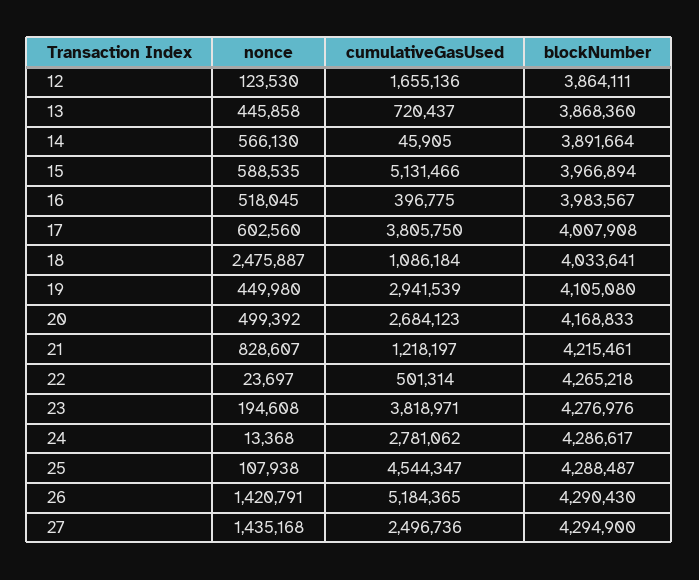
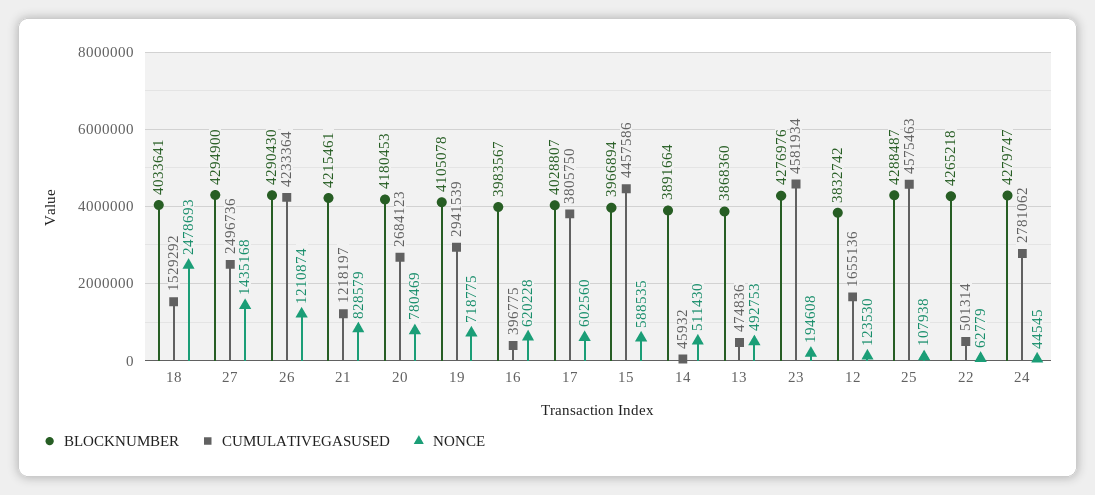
  {
    "nonce": {
      "12": 123530,
-     "13": 445858,
+     "13": 492753,
-     "14": 566130,
+     "14": 511430,
      "15": 588535,
-     "16": 518045,
+     "16": 620228,
      "17": 602560,
-     "18": 2475887,
+     "18": 2478693,
-     "19": 449980,
+     "19": 718775,
-     "20": 499392,
+     "20": 780469,
-     "21": 828607,
+     "21": 828579,
-     "22": 23697,
+     "22": 62779,
      "23": 194608,
-     "24": 13368,
+     "24": 44545,
      "25": 107938,
-     "26": 1420791,
+     "26": 1210874,
      "27": 1435168
    },
    "cumulativeGasUsed": {
      "12": 1655136,
-     "13": 720437,
+     "13": 474836,
-     "14": 45905,
+     "14": 45932,
-     "15": 5131466,
+     "15": 4457586,
      "16": 396775,
      "17": 3805750,
-     "18": 1086184,
+     "18": 1529292,
      "19": 2941539,
      "20": 2684123,
      "21": 1218197,
      "22": 501314,
-     "23": 3818971,
+     "23": 4581934,
      "24": 2781062,
-     "25": 4544347,
+     "25": 4575463,
-     "26": 5184365,
+     "26": 4233364,
      "27": 2496736
    },
    "blockNumber": {
-     "12": 3864111,
+     "12": 3832742,
      "13": 3868360,
      "14": 3891664,
      "15": 3966894,
      "16": 3983567,
-     "17": 4007908,
+     "17": 4028807,
      "18": 4033641,
-     "19": 4105080,
+     "19": 4105078,
-     "20": 4168833,
+     "20": 4180453,
      "21": 4215461,
      "22": 4265218,
      "23": 4276976,
-     "24": 4286617,
+     "24": 4279747,
      "25": 4288487,
      "26": 4290430,
      "27": 4294900
    }
  }

